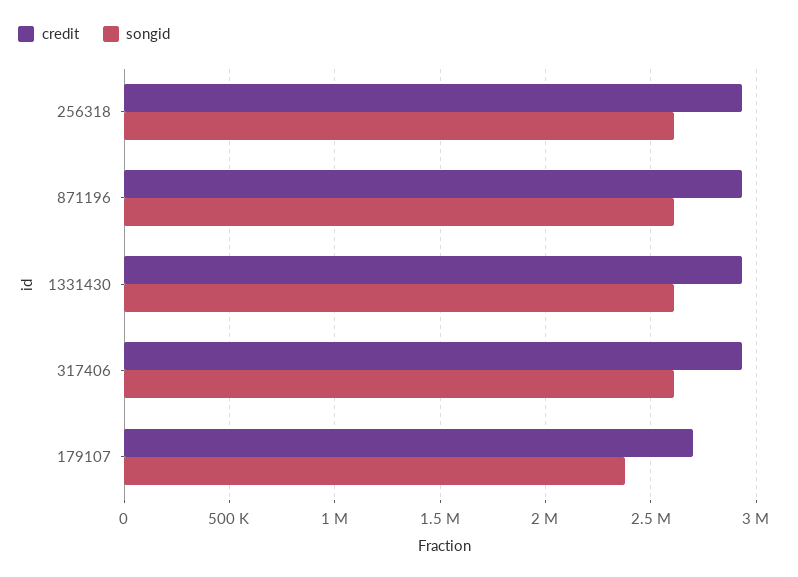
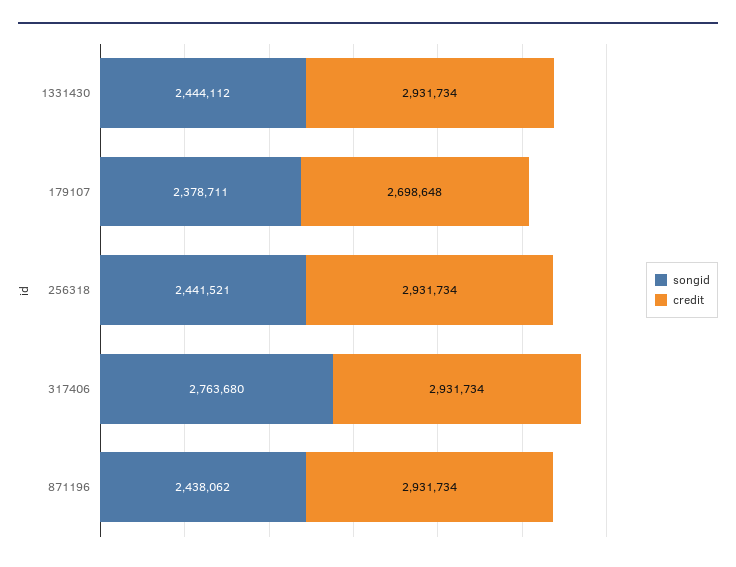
  {
    "credit": {
      "256318": 2931734,
      "871196": 2931734,
      "1331430": 2931734,
      "317406": 2931734,
      "179107": 2698648
    },
    "songid": {
-     "256318": 2600000,
+     "256318": 2441521,
-     "871196": 2600000,
+     "871196": 2438062,
-     "1331430": 2600000,
+     "1331430": 2444112,
-     "317406": 2600000,
+     "317406": 2763680,
      "179107": 2378711
    }
  }

